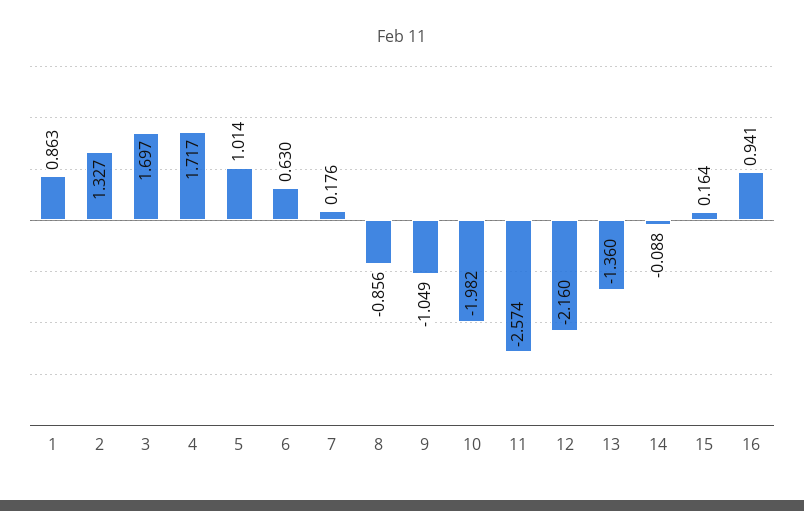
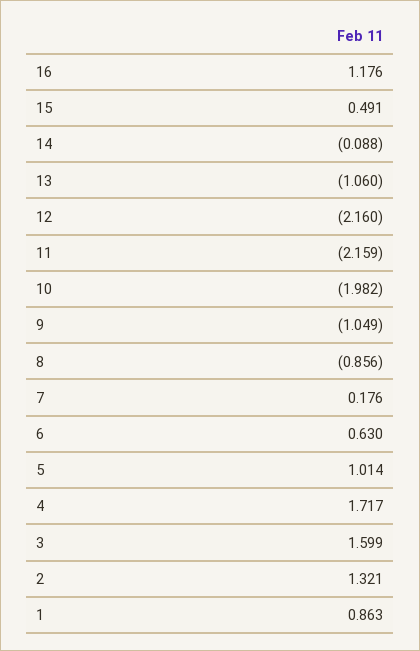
  {
    "1": 0.863,
-   "2": 1.327,
+   "2": 1.321,
-   "3": 1.697,
+   "3": 1.599,
    "4": 1.717,
    "5": 1.014,
    "6": 0.63,
    "7": 0.176,
    "8": -0.856,
    "9": -1.049,
    "10": -1.982,
-   "11": -2.574,
+   "11": -2.159,
    "12": -2.16,
-   "13": -1.36,
+   "13": -1.06,
    "14": -0.088,
-   "15": 0.164,
+   "15": 0.491,
-   "16": 0.941
+   "16": 1.176
  }

